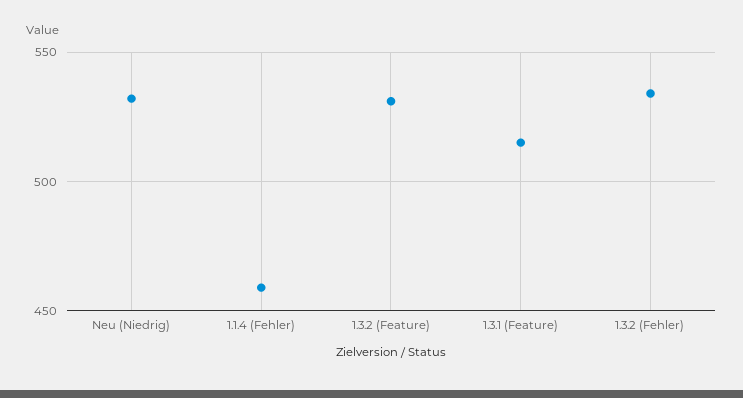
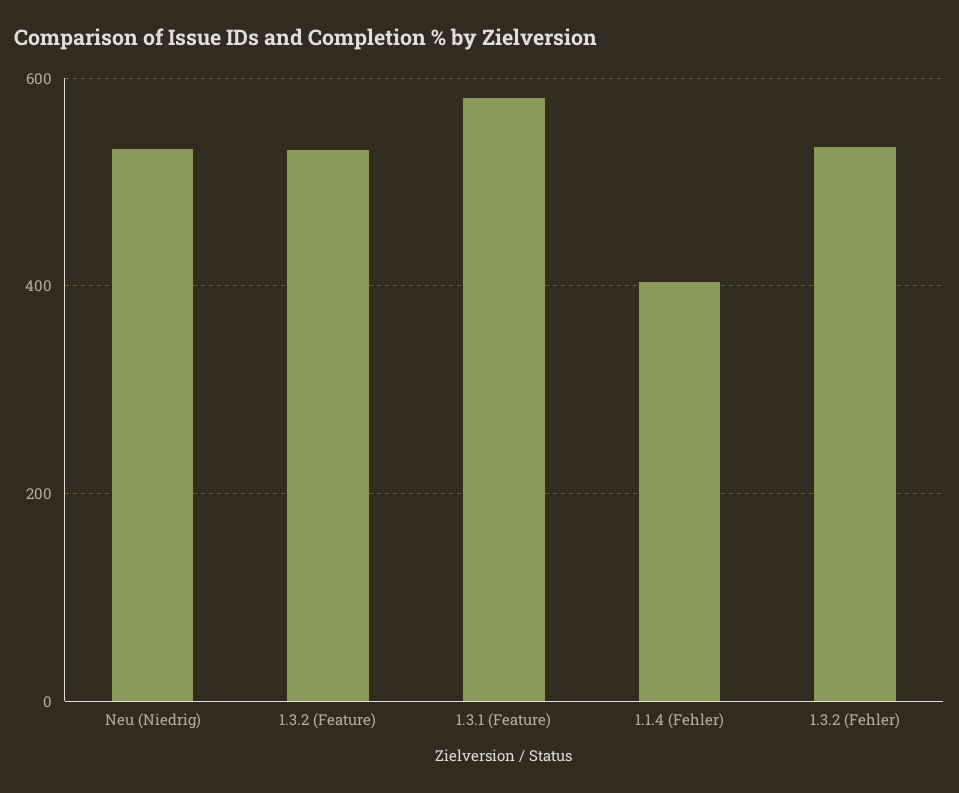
  {
    "Neu (Niedrig)": 530,
-   "1.1.4 (Fehler)": 460,
+   "1.1.4 (Fehler)": 400,
    "1.3.2 (Feature)": 530,
-   "1.3.1 (Feature)": 515,
+   "1.3.1 (Feature)": 580,
    "1.3.2 (Fehler)": 535
  }

